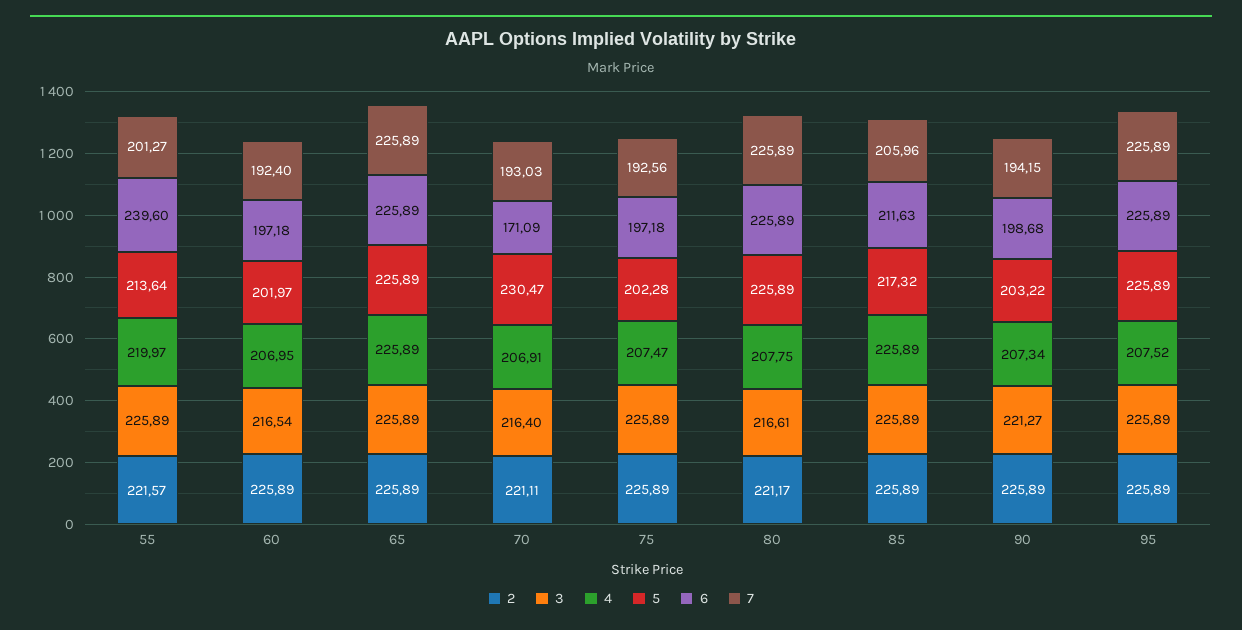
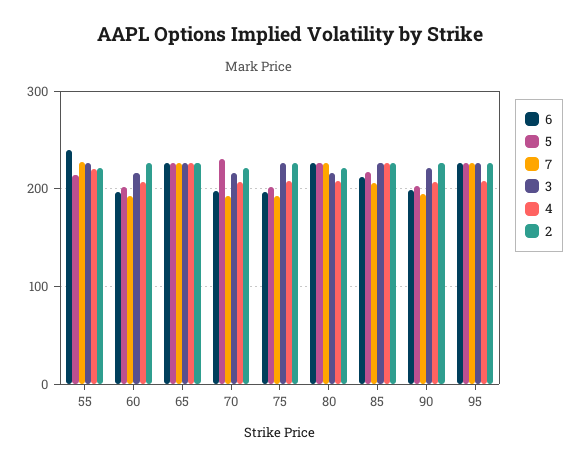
  {
    "2": {
      "55": 221.57,
      "60": 225.89,
      "65": 225.89,
      "70": 221.11,
      "75": 225.89,
      "80": 221.17,
      "85": 225.89,
      "90": 225.89,
      "95": 225.89
    },
    "3": {
      "55": 225.89,
      "60": 216.54,
      "65": 225.89,
      "70": 216.4,
      "75": 225.89,
      "80": 216.61,
      "85": 225.89,
      "90": 221.27,
      "95": 225.89
    },
    "4": {
      "55": 219.97,
      "60": 206.95,
      "65": 225.89,
      "70": 206.91,
      "75": 207.47,
      "80": 207.75,
      "85": 225.89,
      "90": 207.34,
      "95": 207.52
    },
    "5": {
      "55": 213.64,
      "60": 201.97,
      "65": 225.89,
      "70": 230.47,
      "75": 202.28,
      "80": 225.89,
      "85": 217.32,
      "90": 203.22,
      "95": 225.89
    },
    "6": {
      "55": 239.6,
      "60": 197.18,
      "65": 225.89,
-     "70": 171.09,
+     "70": 200,
      "75": 197.18,
      "80": 225.89,
      "85": 211.63,
      "90": 198.68,
      "95": 225.89
    },
    "7": {
-     "55": 201.27,
+     "55": 230,
      "60": 192.4,
      "65": 225.89,
      "70": 193.03,
      "75": 192.56,
      "80": 225.89,
      "85": 205.96,
      "90": 194.15,
      "95": 225.89
    }
  }

